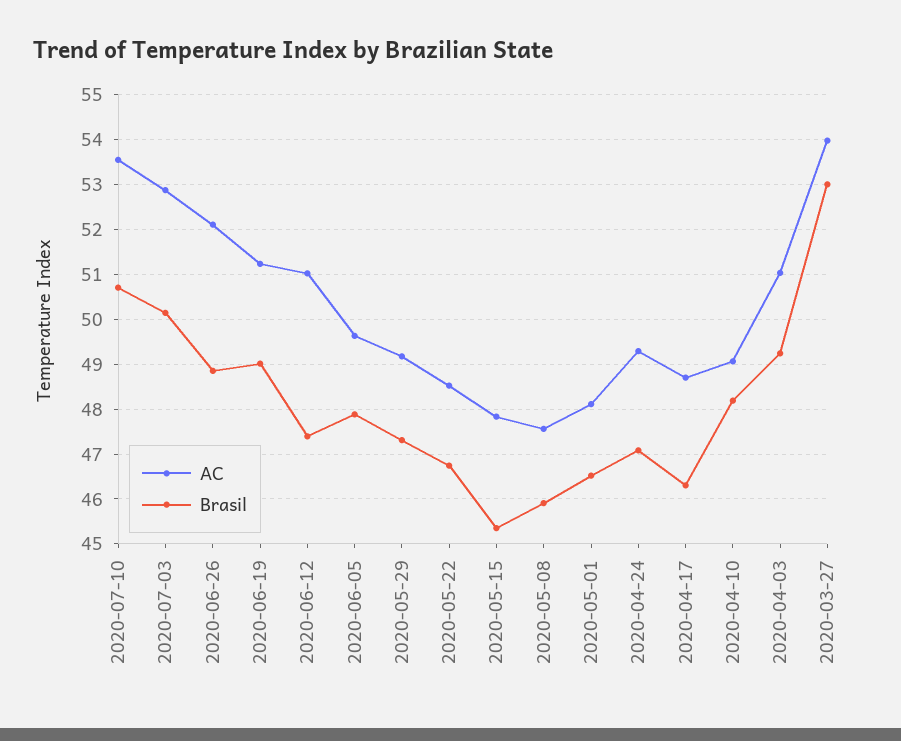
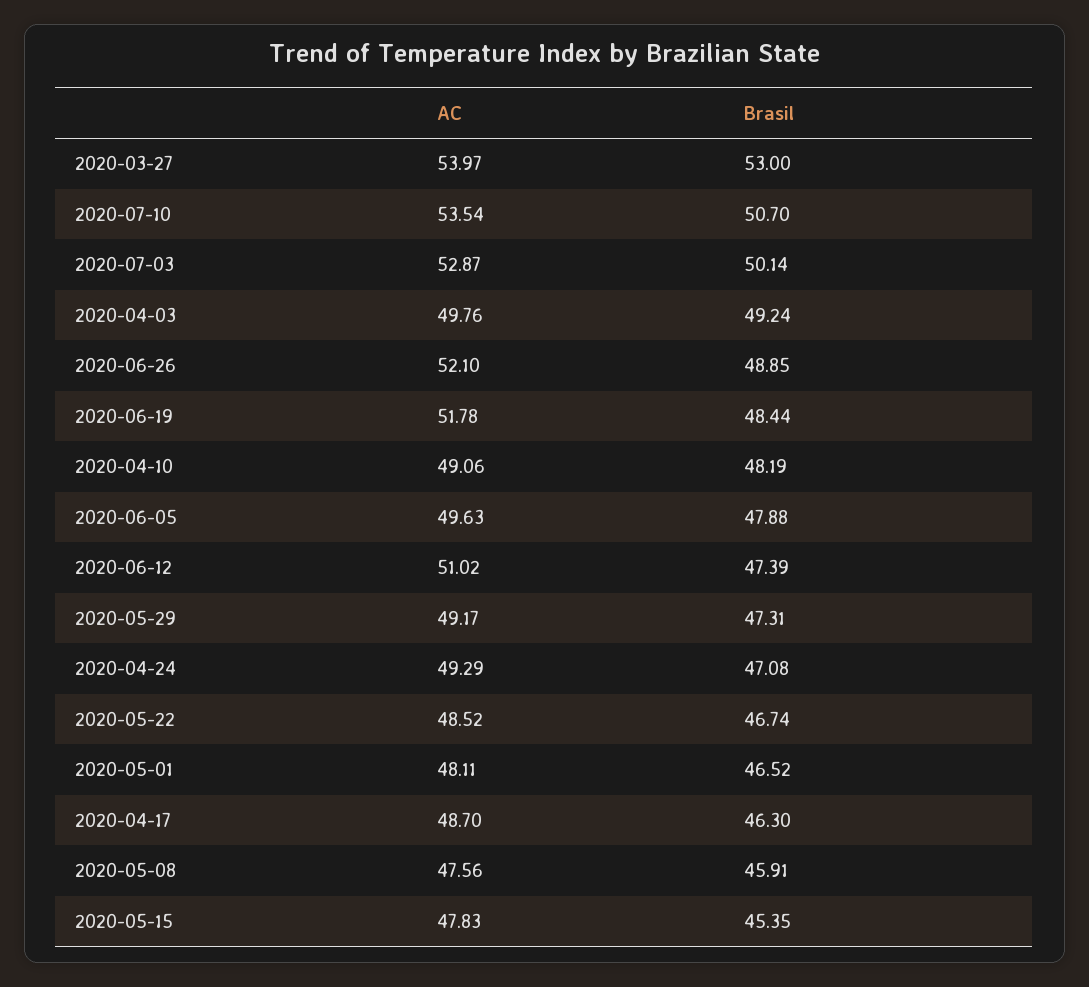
  {
    "AC": {
      "2020-07-10": 53.54,
      "2020-07-03": 52.87,
      "2020-06-26": 52.1,
-     "2020-06-19": 51.2,
+     "2020-06-19": 51.78,
      "2020-06-12": 51.02,
      "2020-06-05": 49.63,
      "2020-05-29": 49.17,
      "2020-05-22": 48.52,
      "2020-05-15": 47.83,
      "2020-05-08": 47.56,
      "2020-05-01": 48.11,
      "2020-04-24": 49.29,
      "2020-04-17": 48.7,
      "2020-04-10": 49.06,
-     "2020-04-03": 51,
+     "2020-04-03": 49.76,
      "2020-03-27": 53.97
    },
    "Brasil": {
      "2020-07-10": 50.7,
      "2020-07-03": 50.14,
      "2020-06-26": 48.85,
-     "2020-06-19": 49,
+     "2020-06-19": 48.44,
      "2020-06-12": 47.39,
      "2020-06-05": 47.88,
      "2020-05-29": 47.31,
      "2020-05-22": 46.74,
      "2020-05-15": 45.35,
      "2020-05-08": 45.91,
      "2020-05-01": 46.52,
      "2020-04-24": 47.08,
      "2020-04-17": 46.3,
      "2020-04-10": 48.19,
      "2020-04-03": 49.24,
      "2020-03-27": 53
    }
  }

